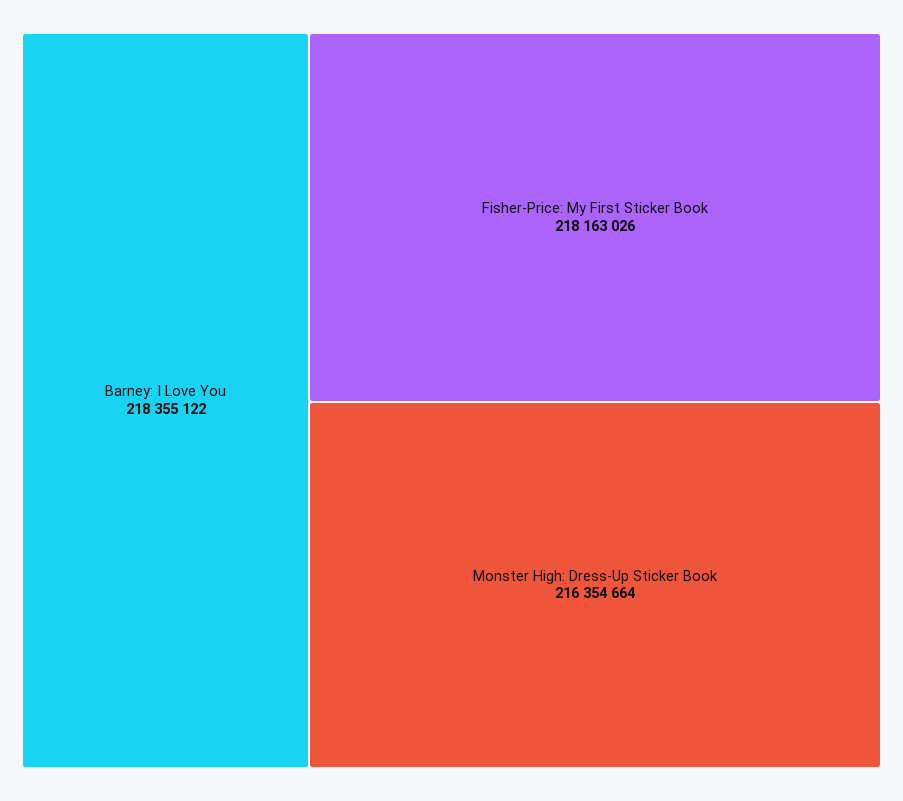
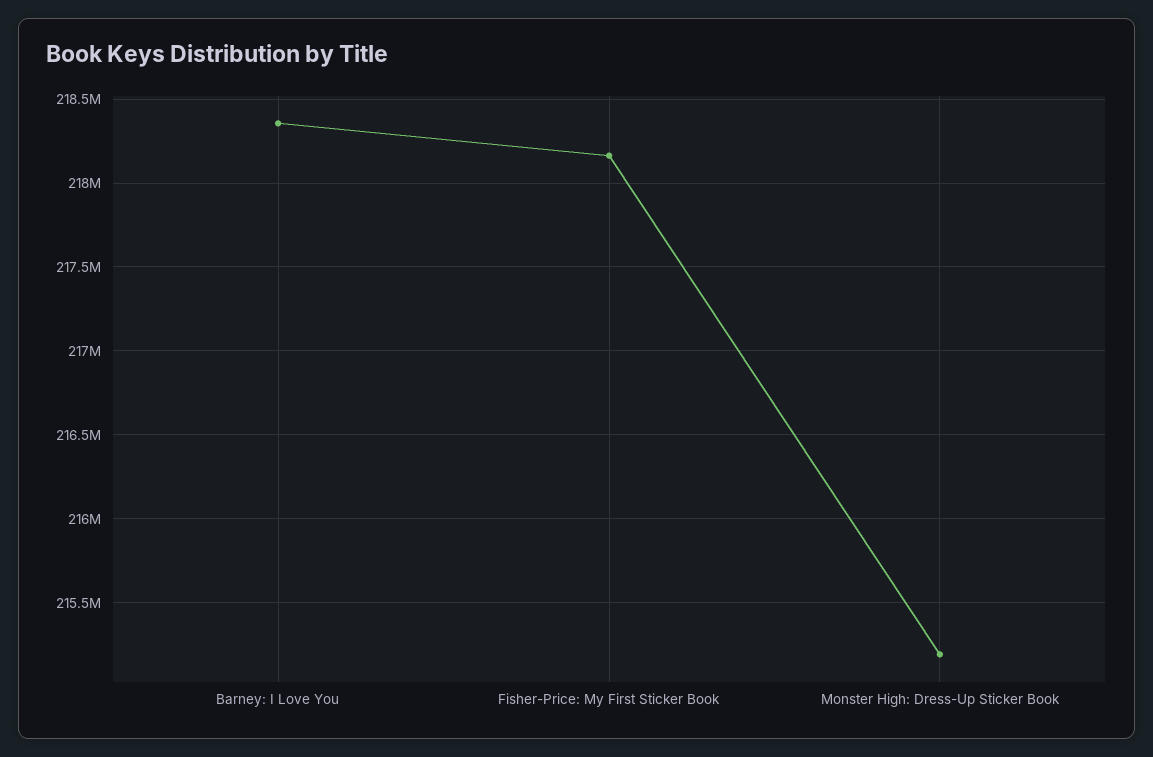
  {
    "Barney: I Love You": 218355122,
    "Fisher-Price: My First Sticker Book": 218163026,
-   "Monster High: Dress-Up Sticker Book": 216354664
+   "Monster High: Dress-Up Sticker Book": 215200000
  }

